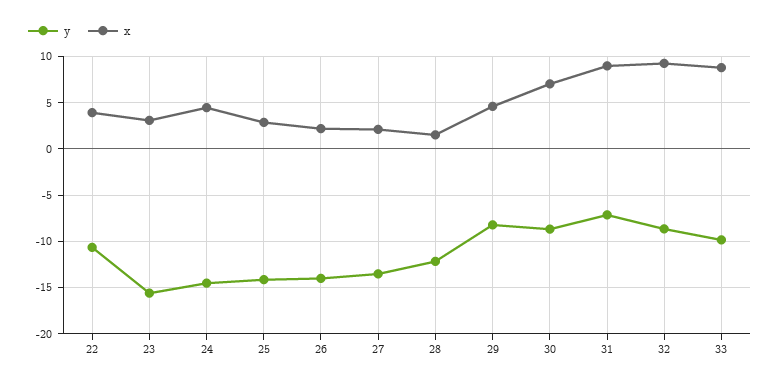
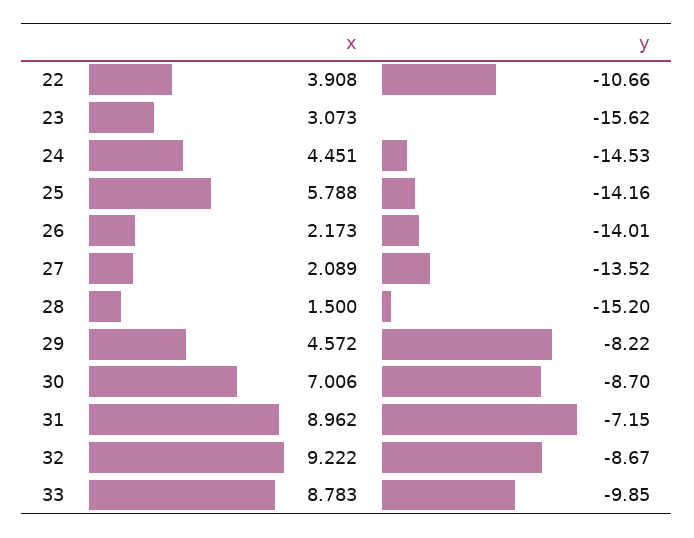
  {
    "y": {
      "22": -10.66,
      "23": -15.62,
      "24": -14.53,
      "25": -14.16,
      "26": -14.01,
      "27": -13.52,
-     "28": -12,
+     "28": -15.2,
      "29": -8.22,
      "30": -8.7,
      "31": -7.15,
      "32": -8.67,
      "33": -9.85
    },
    "x": {
      "22": 3.908,
      "23": 3.073,
      "24": 4.451,
-     "25": 3,
+     "25": 5.788,
      "26": 2.173,
      "27": 2.089,
      "28": 1.5,
      "29": 4.572,
      "30": 7.006,
      "31": 8.962,
      "32": 9.222,
      "33": 8.783
    }
  }

